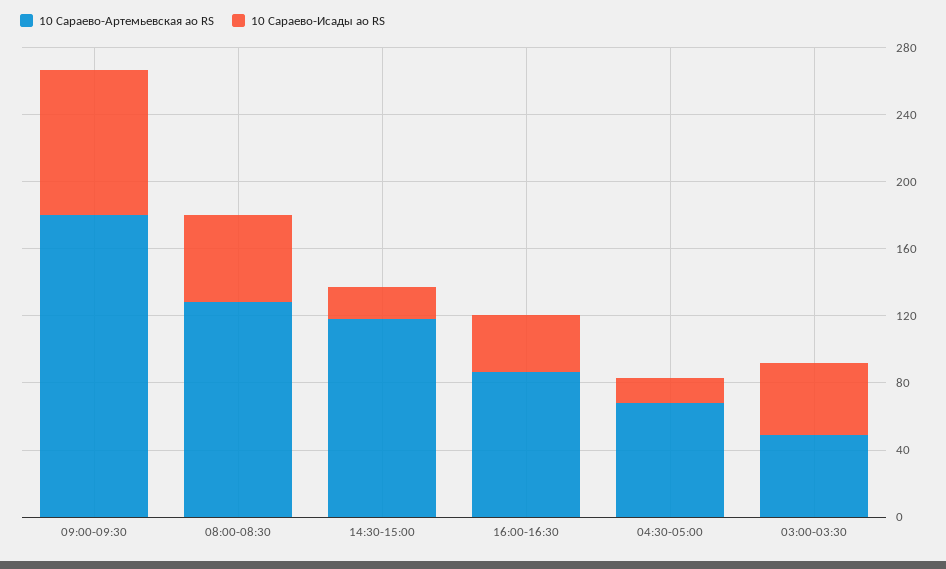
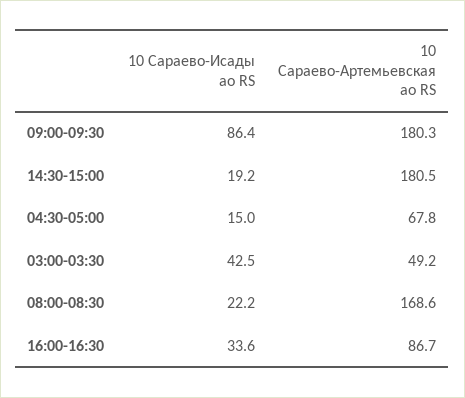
  {
    "10 Сараево-Артемьевская ао RS": {
      "09:00-09:30": 180.3,
-     "08:00-08:30": 130,
+     "08:00-08:30": 168.6,
-     "14:30-15:00": 120,
+     "14:30-15:00": 180.5,
      "16:00-16:30": 86.7,
      "04:30-05:00": 67.8,
      "03:00-03:30": 49.2
    },
    "10 Сараево-Исады ао RS": {
      "09:00-09:30": 86.4,
-     "08:00-08:30": 50,
+     "08:00-08:30": 22.2,
      "14:30-15:00": 19.2,
      "16:00-16:30": 33.6,
      "04:30-05:00": 15,
      "03:00-03:30": 42.5
    }
  }

